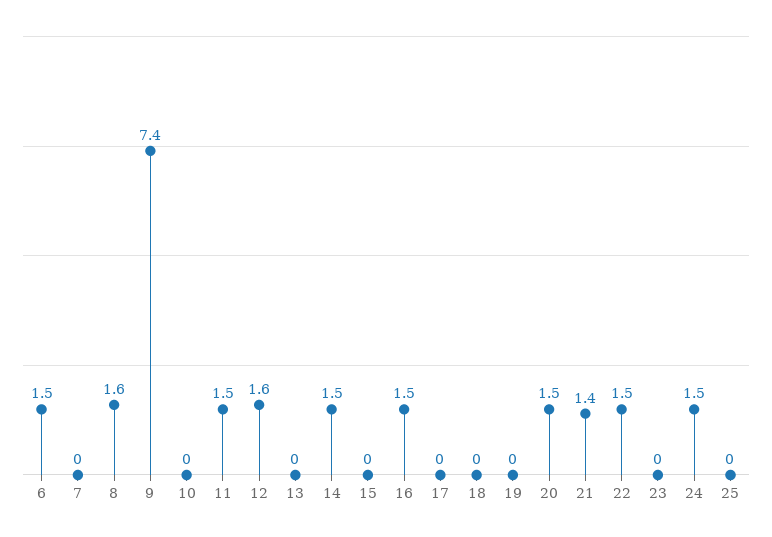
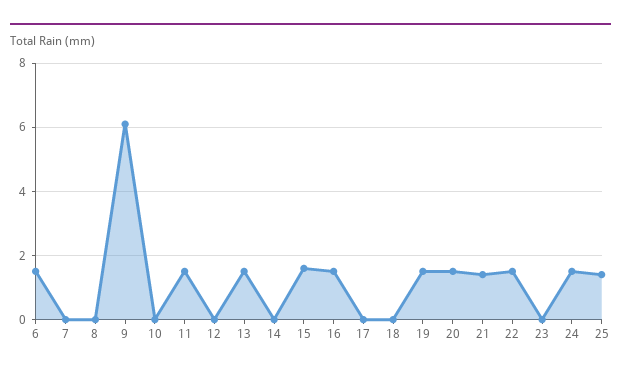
  {
    "6": 1.5,
    "7": 0,
-   "8": 1.6,
+   "8": 0,
-   "9": 7.4,
+   "9": 6,
    "10": 0,
    "11": 1.5,
-   "12": 1.6,
+   "12": 0,
-   "13": 0,
+   "13": 1.5,
-   "14": 1.5,
+   "14": 0,
-   "15": 0,
+   "15": 1.5,
    "16": 1.5,
    "17": 0,
    "18": 0,
-   "19": 0,
+   "19": 1.5,
    "20": 1.5,
    "21": 1.4,
    "22": 1.5,
    "23": 0,
    "24": 1.5,
-   "25": 0
+   "25": 1.5
  }

